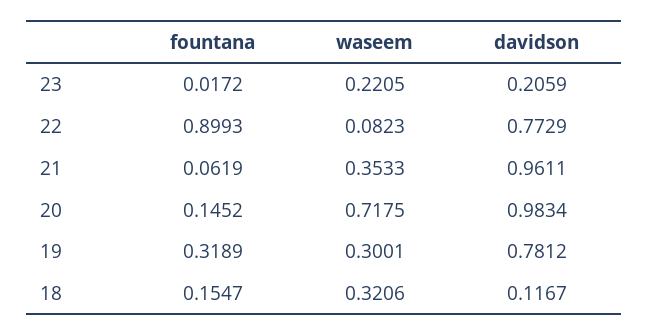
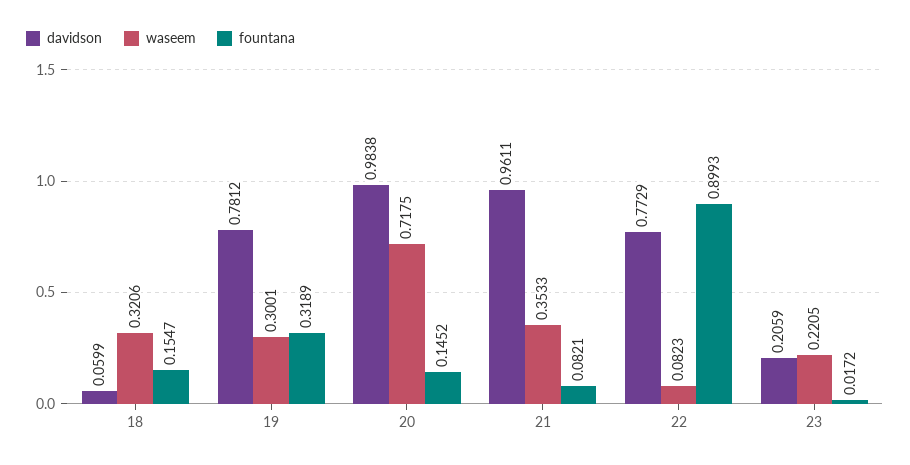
  {
    "fountana": {
      "23": 0.0172,
      "22": 0.8993,
-     "21": 0.0619,
+     "21": 0.0821,
      "20": 0.1452,
      "19": 0.3189,
      "18": 0.1547
    },
    "waseem": {
      "23": 0.2205,
      "22": 0.0823,
      "21": 0.3533,
      "20": 0.7175,
      "19": 0.3001,
      "18": 0.3206
    },
    "davidson": {
      "23": 0.2059,
      "22": 0.7729,
      "21": 0.9611,
-     "20": 0.9834,
+     "20": 0.9838,
      "19": 0.7812,
-     "18": 0.1167
+     "18": 0.0599
    }
  }

